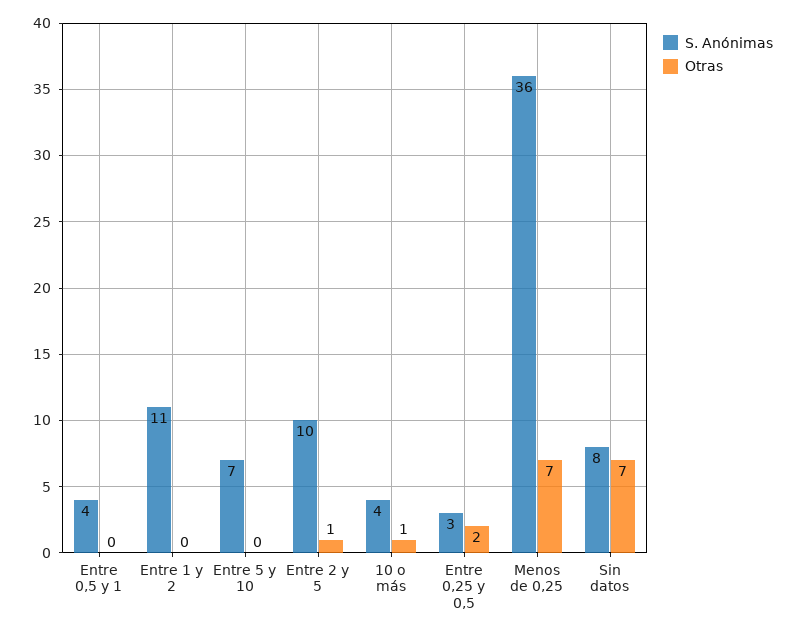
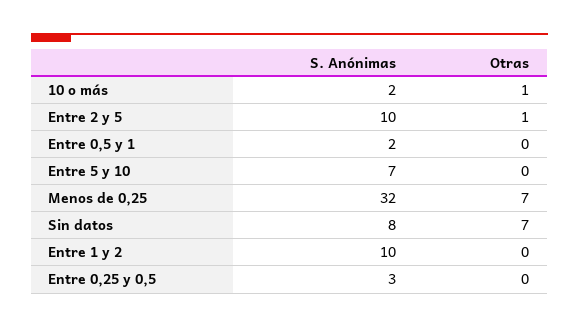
  {
    "S. Anónimas": {
-     "Entre 0,5 y 1": 4,
+     "Entre 0,5 y 1": 2,
-     "Entre 1 y 2": 11,
+     "Entre 1 y 2": 10,
      "Entre 5 y 10": 7,
      "Entre 2 y 5": 10,
-     "10 o más": 4,
+     "10 o más": 2,
      "Entre 0,25 y 0,5": 3,
-     "Menos de 0,25": 36,
+     "Menos de 0,25": 32,
      "Sin datos": 8
    },
    "Otras": {
      "Entre 0,5 y 1": 0,
      "Entre 1 y 2": 0,
      "Entre 5 y 10": 0,
      "Entre 2 y 5": 1,
      "10 o más": 1,
-     "Entre 0,25 y 0,5": 2,
+     "Entre 0,25 y 0,5": 0,
      "Menos de 0,25": 7,
      "Sin datos": 7
    }
  }

